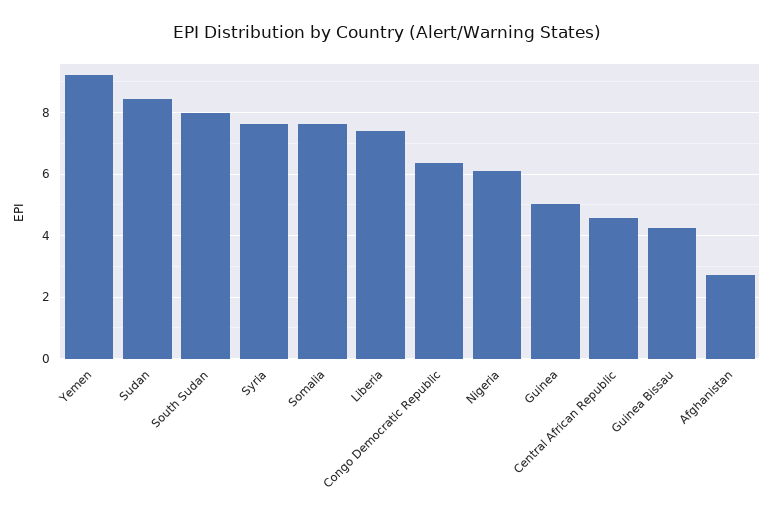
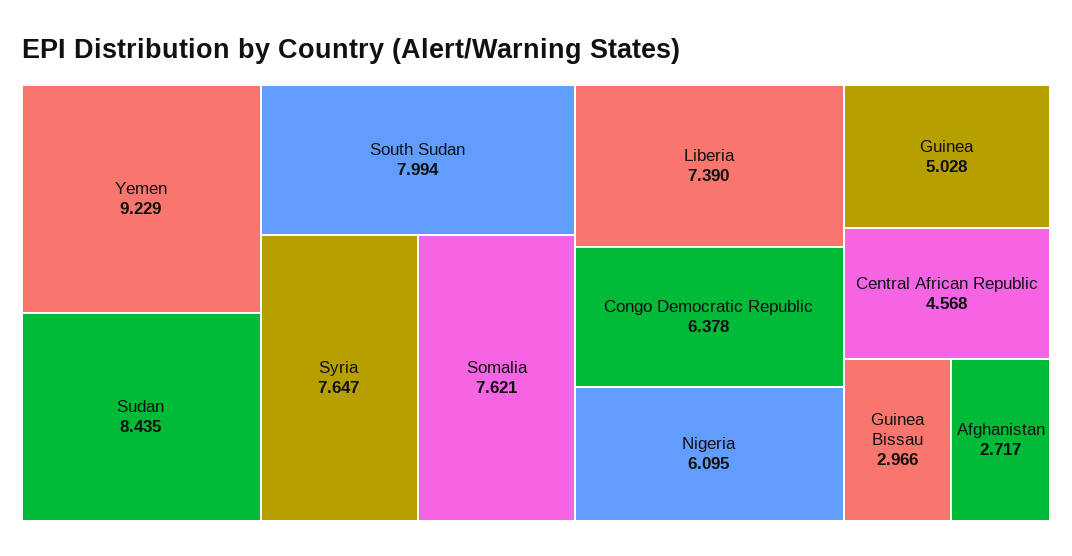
  {
    "Yemen": 9.229,
    "Sudan": 8.435,
    "South Sudan": 7.994,
    "Syria": 7.647,
    "Somalia": 7.621,
    "Liberia": 7.39,
    "Congo Democratic Republic": 6.378,
    "Nigeria": 6.095,
    "Guinea": 5.028,
    "Central African Republic": 4.568,
-   "Guinea Bissau": 4.2,
+   "Guinea Bissau": 2.966,
    "Afghanistan": 2.717
  }

